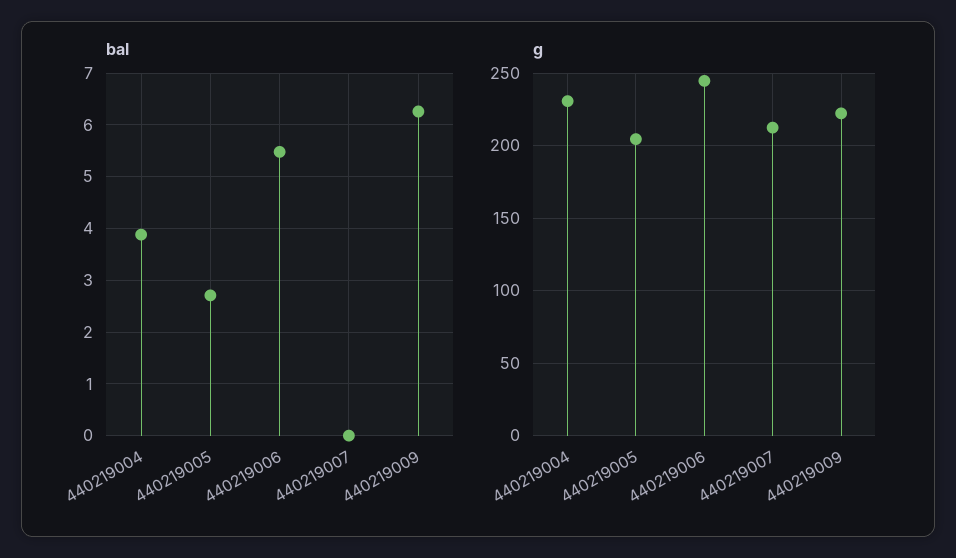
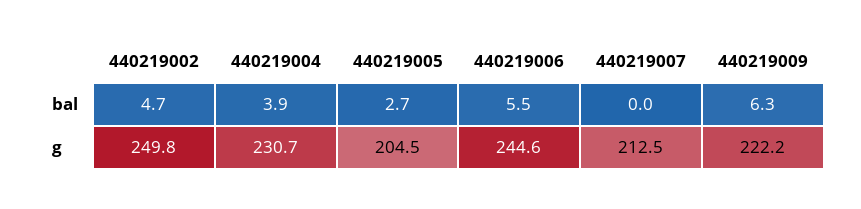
  {
    "bal": {
      "440219004": 3.9,
      "440219005": 2.7,
      "440219006": 5.5,
      "440219007": 0,
-     "440219009": 6.3
+     "440219009": 6.3,
+     "440219002": 4.7
    },
    "g": {
      "440219004": 230.7,
      "440219005": 204.5,
      "440219006": 244.6,
      "440219007": 212.5,
-     "440219009": 222.2
+     "440219009": 222.2,
+     "440219002": 249.8
    }
  }

